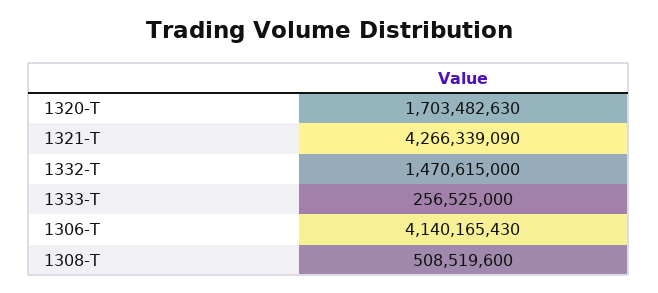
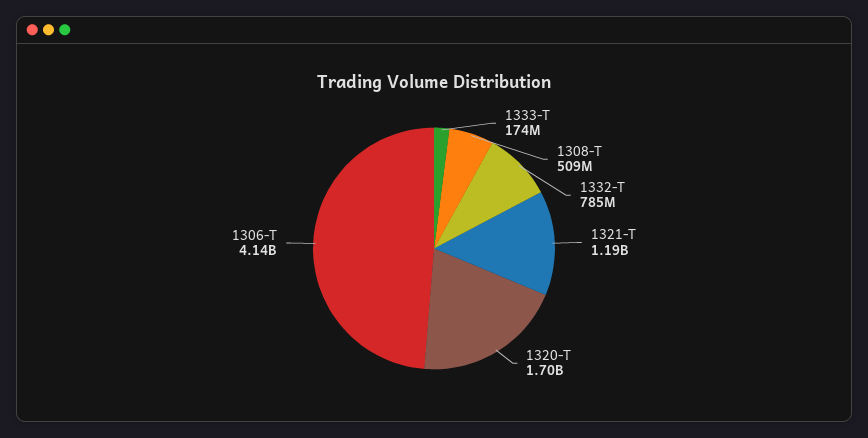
  {
    "1320-T": 1703482630,
-   "1321-T": 4266339090,
+   "1321-T": 1190000000,
-   "1332-T": 1470615000,
+   "1332-T": 785000000,
-   "1333-T": 256525000,
+   "1333-T": 174000000,
    "1306-T": 4140165430,
    "1308-T": 508519600
  }

